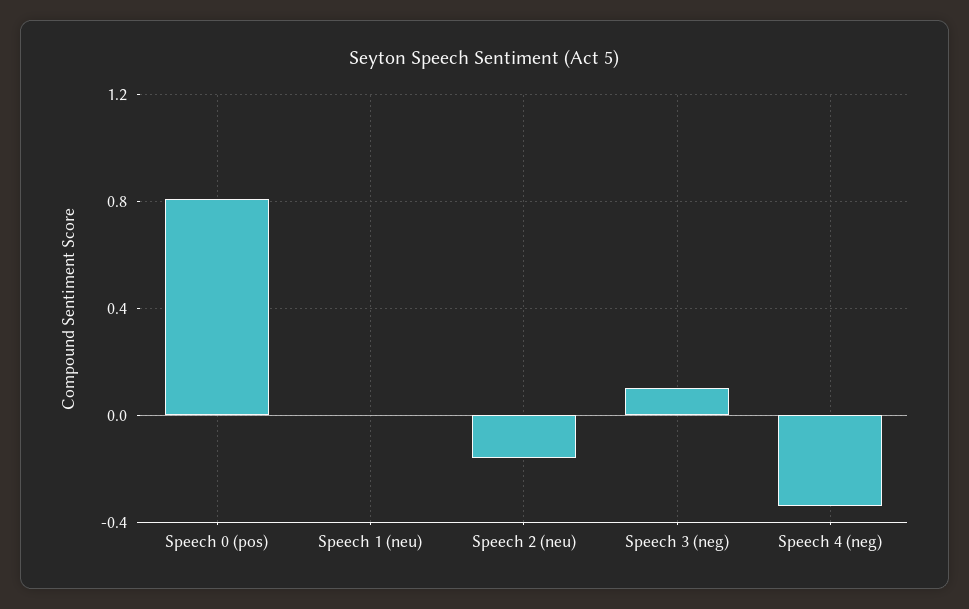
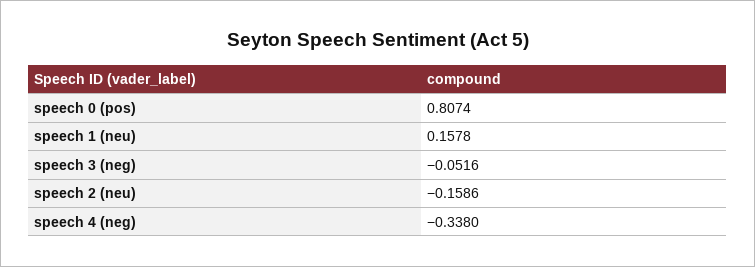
  {
    "Speech 0 (pos)": 0.8074,
-   "Speech 1 (neu)": 0,
+   "Speech 1 (neu)": 0.1578,
    "Speech 2 (neu)": -0.1586,
-   "Speech 3 (neg)": 0.1,
+   "Speech 3 (neg)": -0.0516,
    "Speech 4 (neg)": -0.338
  }

